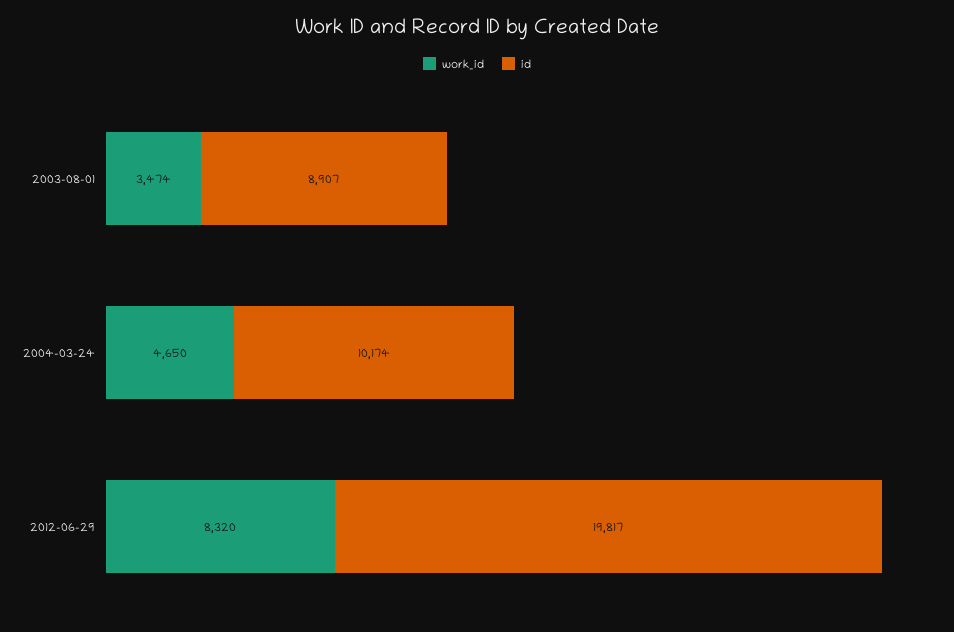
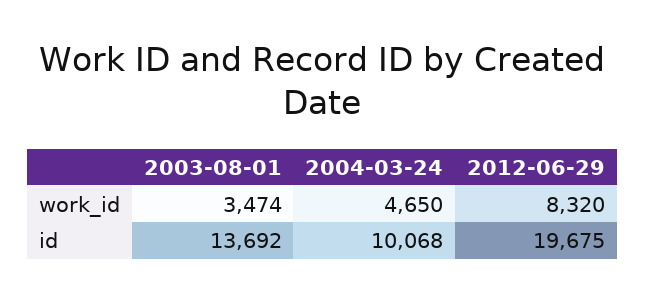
  {
    "work_id": {
      "2003-08-01": 3474,
      "2004-03-24": 4650,
      "2012-06-29": 8320
    },
    "id": {
-     "2003-08-01": 8907,
+     "2003-08-01": 13692,
-     "2004-03-24": 10174,
+     "2004-03-24": 10068,
-     "2012-06-29": 19817
+     "2012-06-29": 19675
    }
  }

